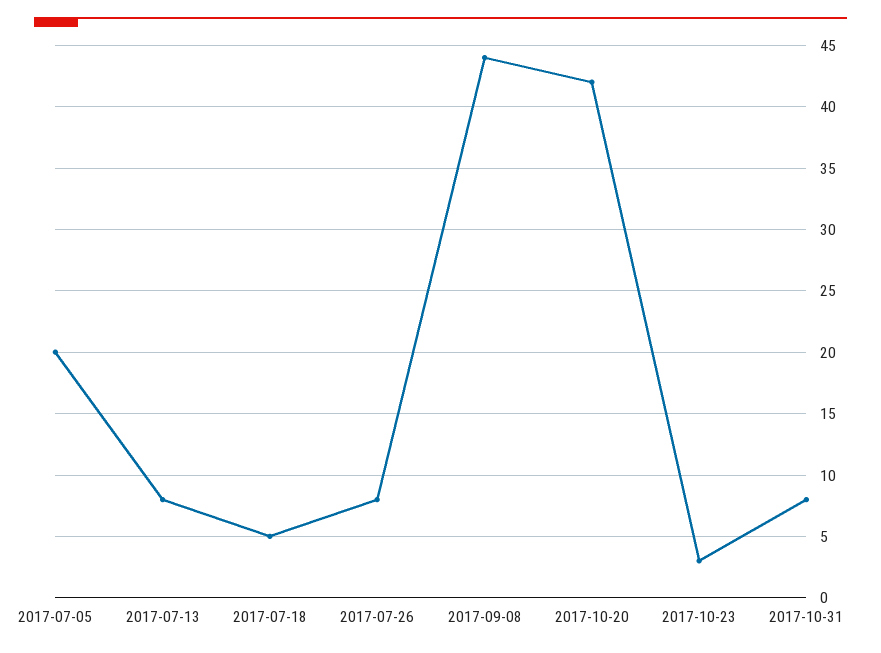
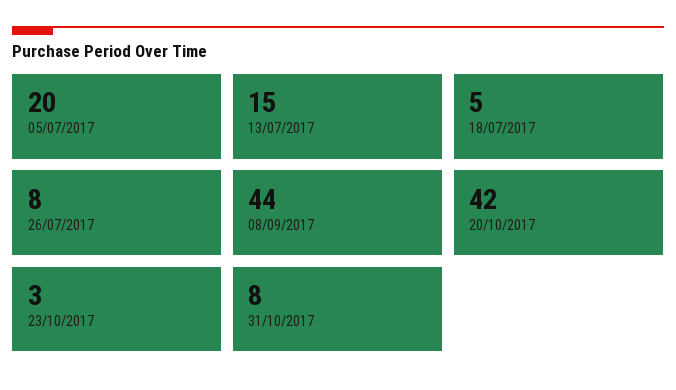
  {
    "2017-07-05": 20,
-   "2017-07-13": 8,
+   "2017-07-13": 15,
    "2017-07-18": 5,
    "2017-07-26": 8,
    "2017-09-08": 44,
    "2017-10-20": 42,
    "2017-10-23": 3,
    "2017-10-31": 8
  }

